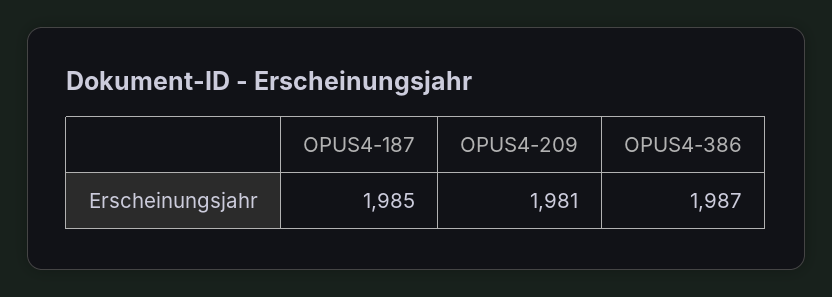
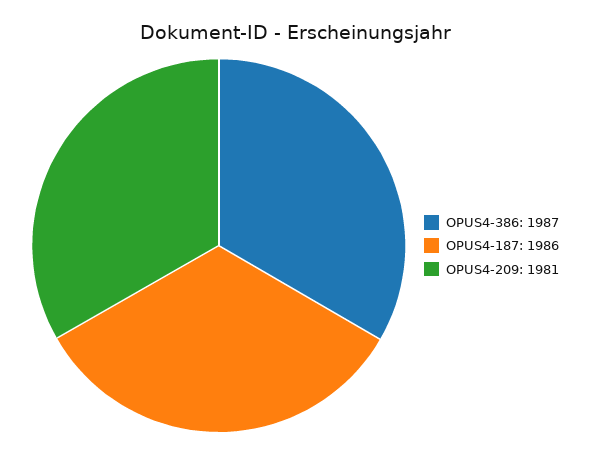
  {
-   "OPUS4-187": 1985,
+   "OPUS4-187": 1986,
    "OPUS4-209": 1981,
    "OPUS4-386": 1987
  }

